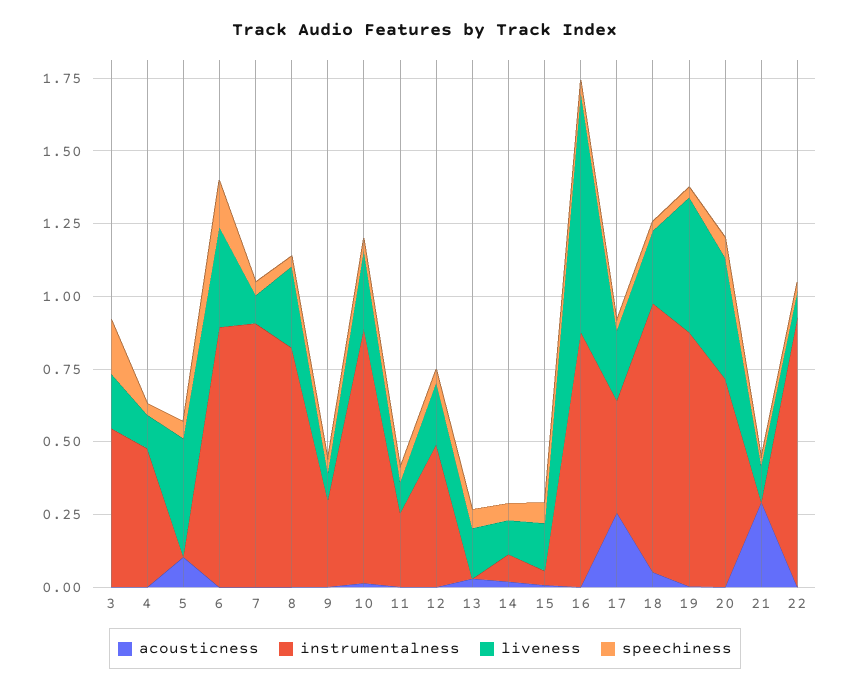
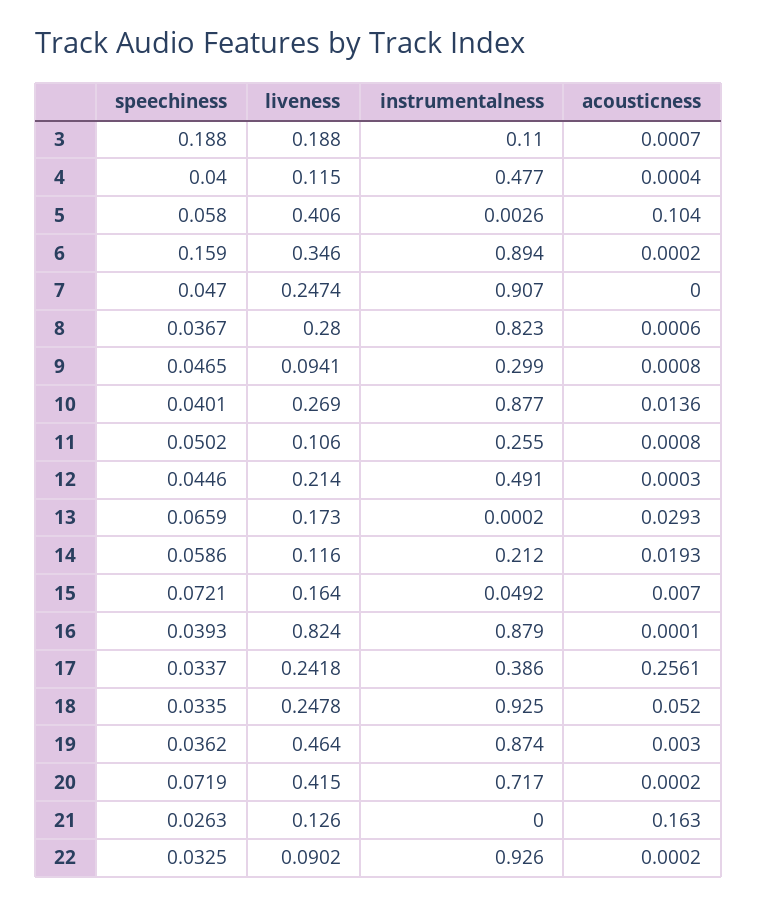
  {
    "acousticness": {
      "3": 0.0007,
      "4": 0.0004,
      "5": 0.104,
      "6": 0.0002,
      "7": 0,
      "8": 0.0006,
      "9": 0.0008,
      "10": 0.0136,
      "11": 0.0008,
      "12": 0.0003,
      "13": 0.0293,
      "14": 0.0193,
      "15": 0.007,
      "16": 0.0001,
      "17": 0.2561,
      "18": 0.052,
      "19": 0.003,
      "20": 0.0002,
-     "21": 0.3,
+     "21": 0.163,
      "22": 0.0002
    },
    "instrumentalness": {
-     "3": 0.55,
+     "3": 0.11,
      "4": 0.477,
      "5": 0.0026,
      "6": 0.894,
      "7": 0.907,
      "8": 0.823,
      "9": 0.299,
      "10": 0.877,
      "11": 0.255,
      "12": 0.491,
      "13": 0.0002,
-     "14": 0.1,
+     "14": 0.212,
      "15": 0.0492,
      "16": 0.879,
      "17": 0.386,
      "18": 0.925,
      "19": 0.874,
      "20": 0.717,
      "21": 0,
      "22": 0.926
    },
    "liveness": {
      "3": 0.188,
      "4": 0.115,
      "5": 0.406,
      "6": 0.346,
-     "7": 0.1,
+     "7": 0.2474,
      "8": 0.28,
      "9": 0.0941,
      "10": 0.269,
      "11": 0.106,
      "12": 0.214,
      "13": 0.173,
      "14": 0.116,
      "15": 0.164,
      "16": 0.824,
      "17": 0.2418,
      "18": 0.2478,
      "19": 0.464,
      "20": 0.415,
      "21": 0.126,
      "22": 0.0902
    },
    "speechiness": {
      "3": 0.188,
      "4": 0.04,
      "5": 0.058,
      "6": 0.159,
      "7": 0.047,
      "8": 0.0367,
      "9": 0.0465,
      "10": 0.0401,
      "11": 0.0502,
      "12": 0.0446,
      "13": 0.0659,
      "14": 0.0586,
      "15": 0.0721,
      "16": 0.0393,
      "17": 0.0337,
      "18": 0.0335,
      "19": 0.0362,
      "20": 0.0719,
      "21": 0.0263,
      "22": 0.0325
    }
  }

